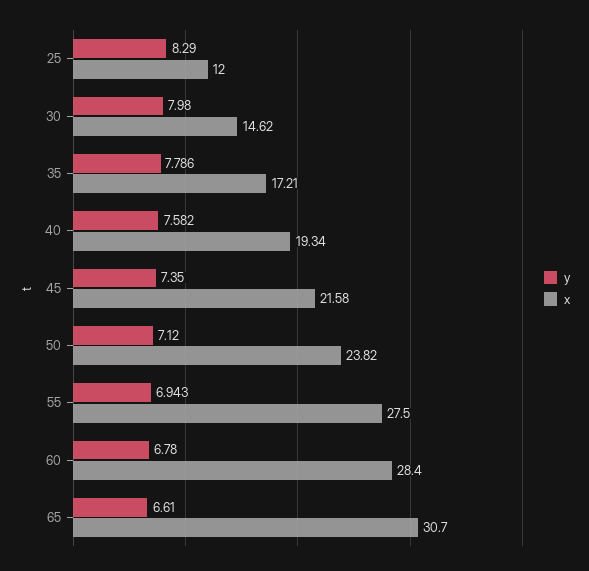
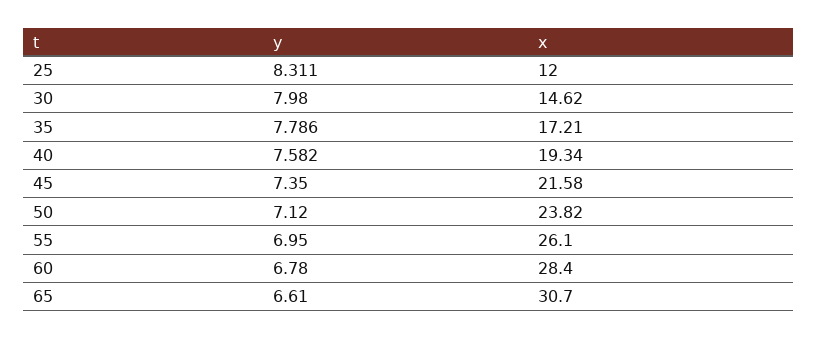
  {
    "y": {
-     "25": 8.29,
+     "25": 8.311,
      "30": 7.98,
      "35": 7.786,
      "40": 7.582,
      "45": 7.35,
      "50": 7.12,
-     "55": 6.943,
+     "55": 6.95,
      "60": 6.78,
      "65": 6.61
    },
    "x": {
      "25": 12,
      "30": 14.62,
      "35": 17.21,
      "40": 19.34,
      "45": 21.58,
      "50": 23.82,
-     "55": 27.5,
+     "55": 26.1,
      "60": 28.4,
      "65": 30.7
    }
  }

